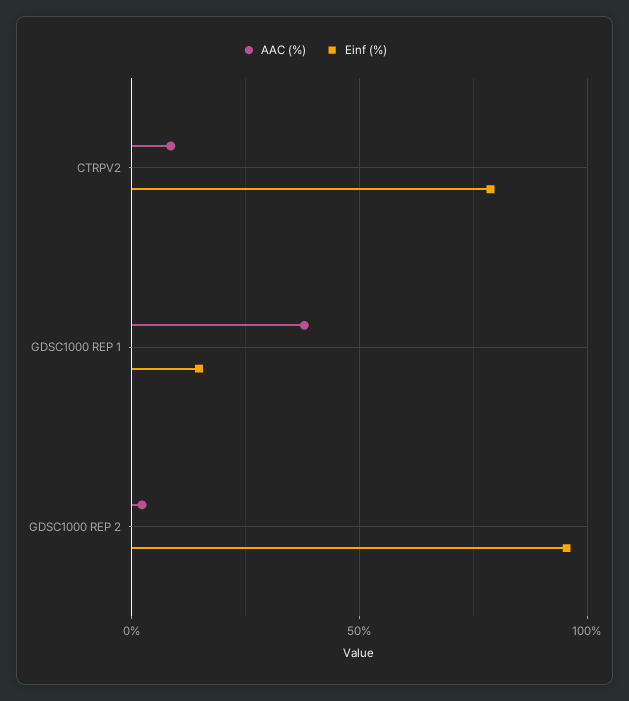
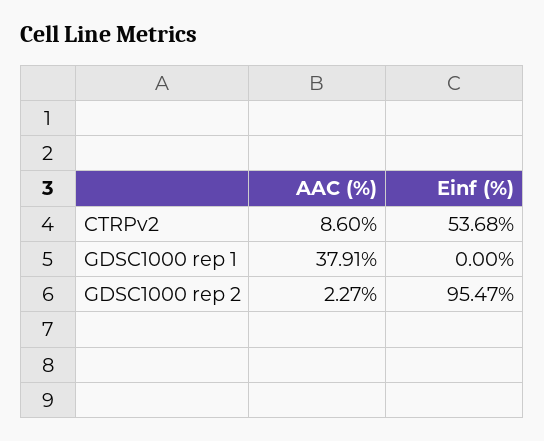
  {
    "AAC (%)": {
      "CTRPV2": 8.6,
      "GDSC1000 REP 1": 37.91,
      "GDSC1000 REP 2": 2.27
    },
    "Einf (%)": {
-     "CTRPV2": 80,
+     "CTRPV2": 53.68,
-     "GDSC1000 REP 1": 15,
+     "GDSC1000 REP 1": 0,
      "GDSC1000 REP 2": 95.47
    }
  }

